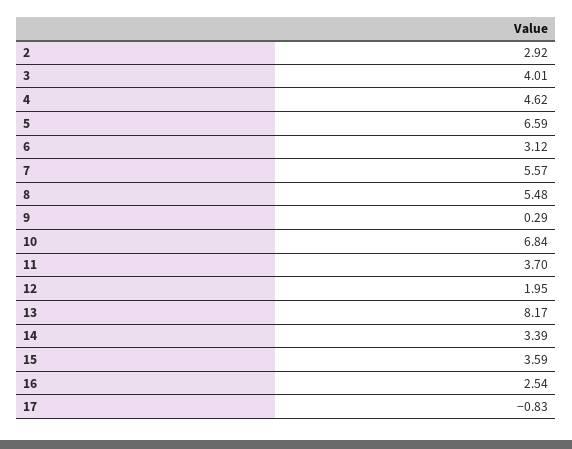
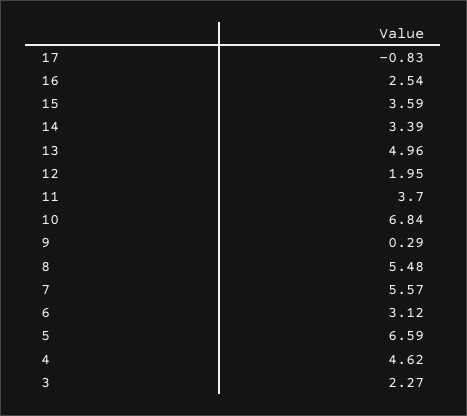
  {
-   "2": 2.92,
-   "3": 4.01,
+   "3": 2.27,
    "4": 4.62,
    "5": 6.59,
    "6": 3.12,
    "7": 5.57,
    "8": 5.48,
    "9": 0.29,
    "10": 6.84,
    "11": 3.7,
    "12": 1.95,
-   "13": 8.17,
+   "13": 4.96,
    "14": 3.39,
    "15": 3.59,
    "16": 2.54,
    "17": -0.83
  }

